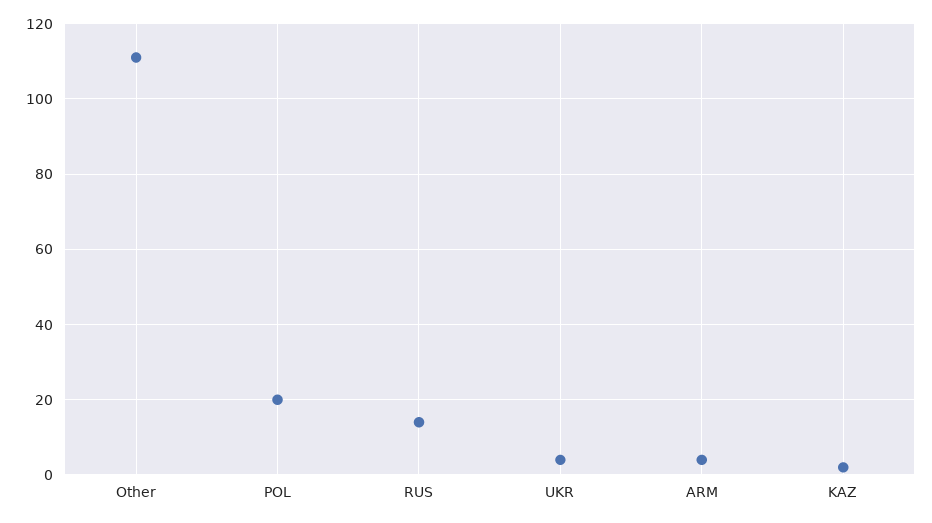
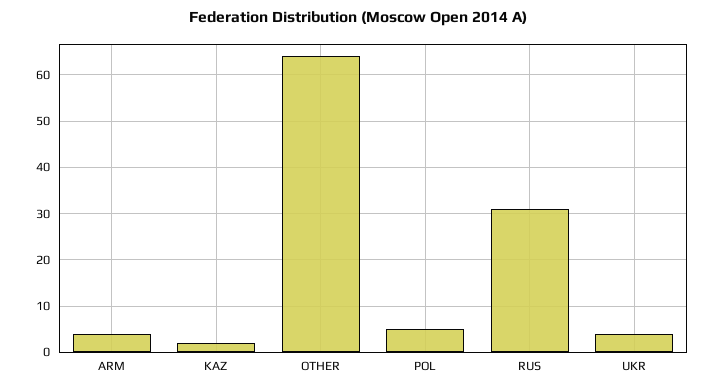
  {
-   "Other": 110,
+   "Other": 65,
-   "POL": 20,
+   "POL": 5,
-   "RUS": 15,
+   "RUS": 30,
    "UKR": 5,
    "ARM": 5,
    "KAZ": 0
  }

